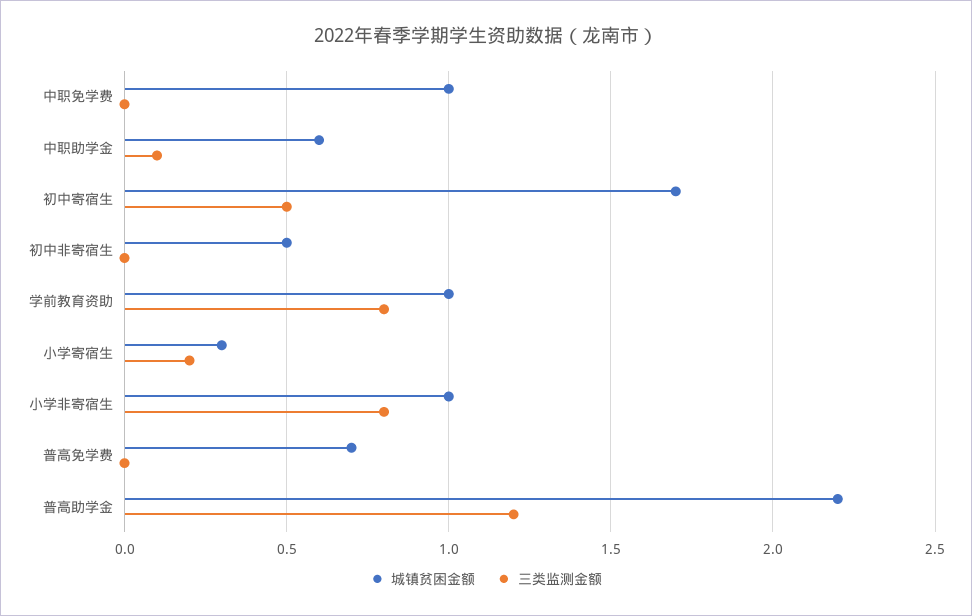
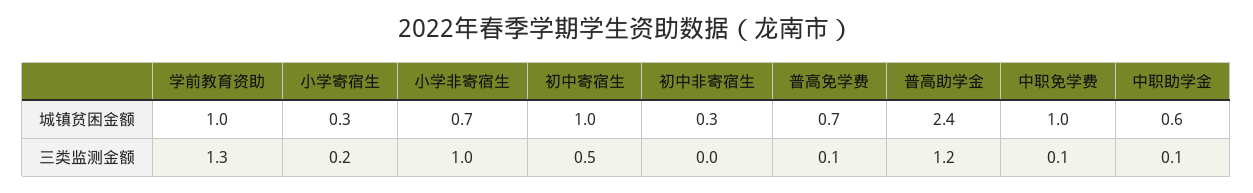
  {
    "城镇贫困金额": {
      "中职免学费": 1,
      "中职助学金": 0.6,
-     "初中寄宿生": 1.7,
+     "初中寄宿生": 1,
-     "初中非寄宿生": 0.5,
+     "初中非寄宿生": 0.3,
      "学前教育资助": 1,
      "小学寄宿生": 0.3,
-     "小学非寄宿生": 1,
+     "小学非寄宿生": 0.7,
      "普高免学费": 0.7,
-     "普高助学金": 2.2
+     "普高助学金": 2.4
    },
    "三类监测金额": {
-     "中职免学费": 0,
+     "中职免学费": 0.1,
      "中职助学金": 0.1,
      "初中寄宿生": 0.5,
      "初中非寄宿生": 0,
-     "学前教育资助": 0.8,
+     "学前教育资助": 1.3,
      "小学寄宿生": 0.2,
-     "小学非寄宿生": 0.8,
+     "小学非寄宿生": 1,
-     "普高免学费": 0,
+     "普高免学费": 0.1,
      "普高助学金": 1.2
    }
  }

